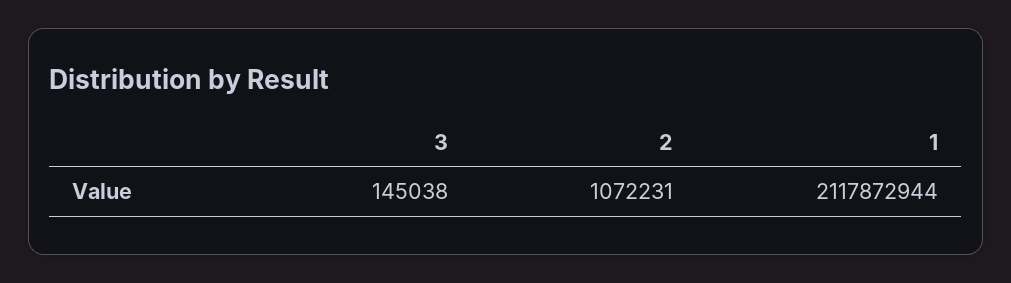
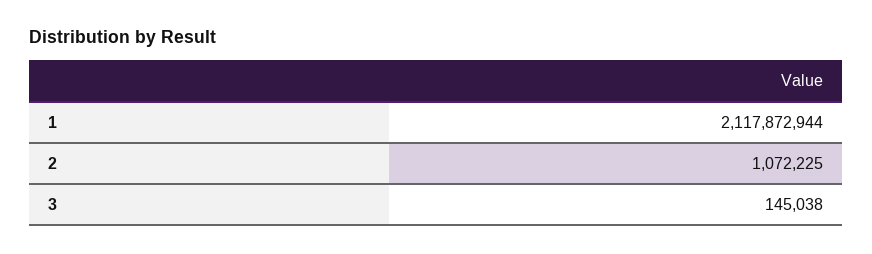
  {
    "3": 145038,
-   "2": 1072231,
+   "2": 1072225,
    "1": 2117872944
  }

